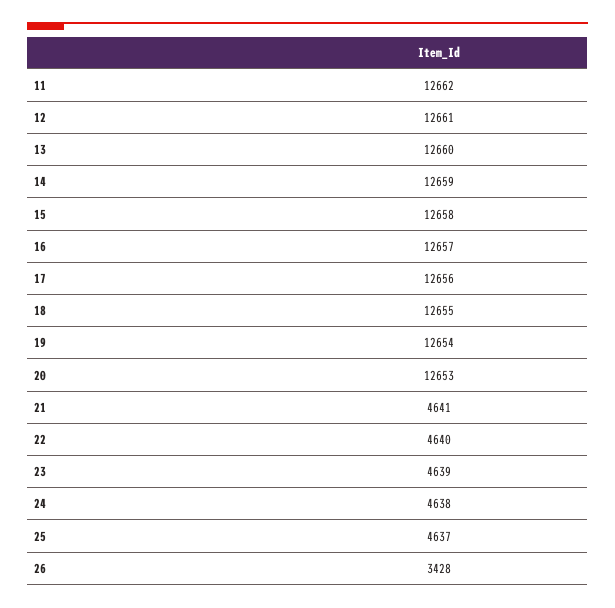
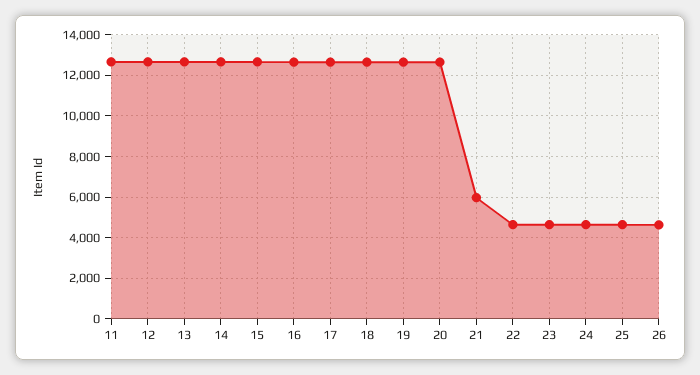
  {
    "11": 12662,
    "12": 12661,
    "13": 12660,
    "14": 12659,
    "15": 12658,
    "16": 12657,
    "17": 12656,
    "18": 12655,
    "19": 12654,
    "20": 12653,
-   "21": 4641,
+   "21": 6000,
    "22": 4640,
    "23": 4639,
    "24": 4638,
    "25": 4637,
-   "26": 3428
+   "26": 4500
  }

